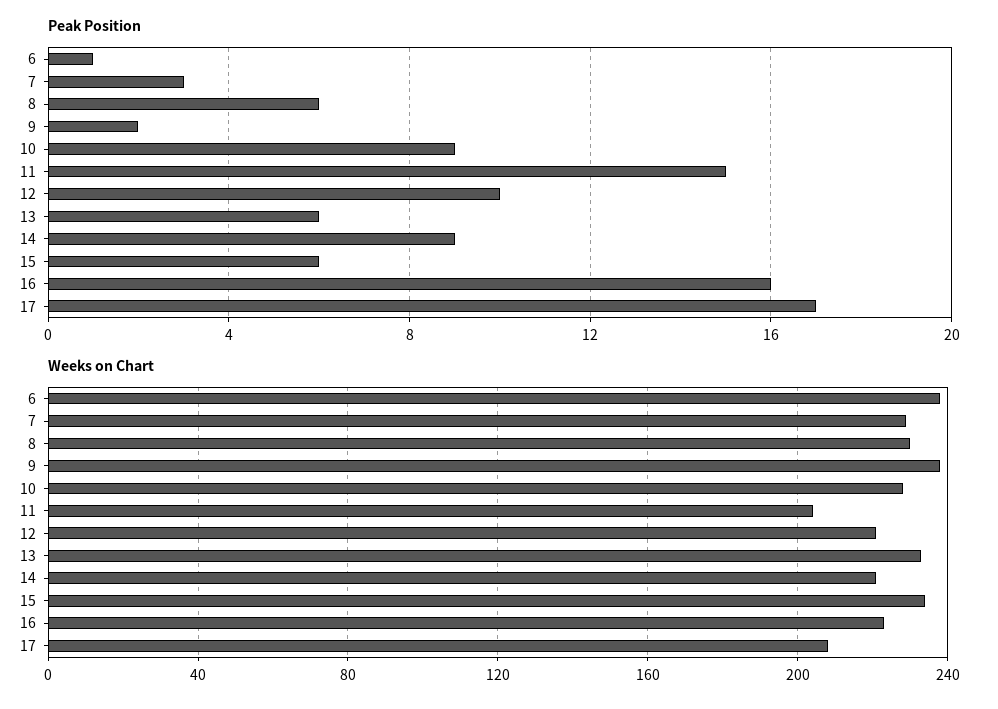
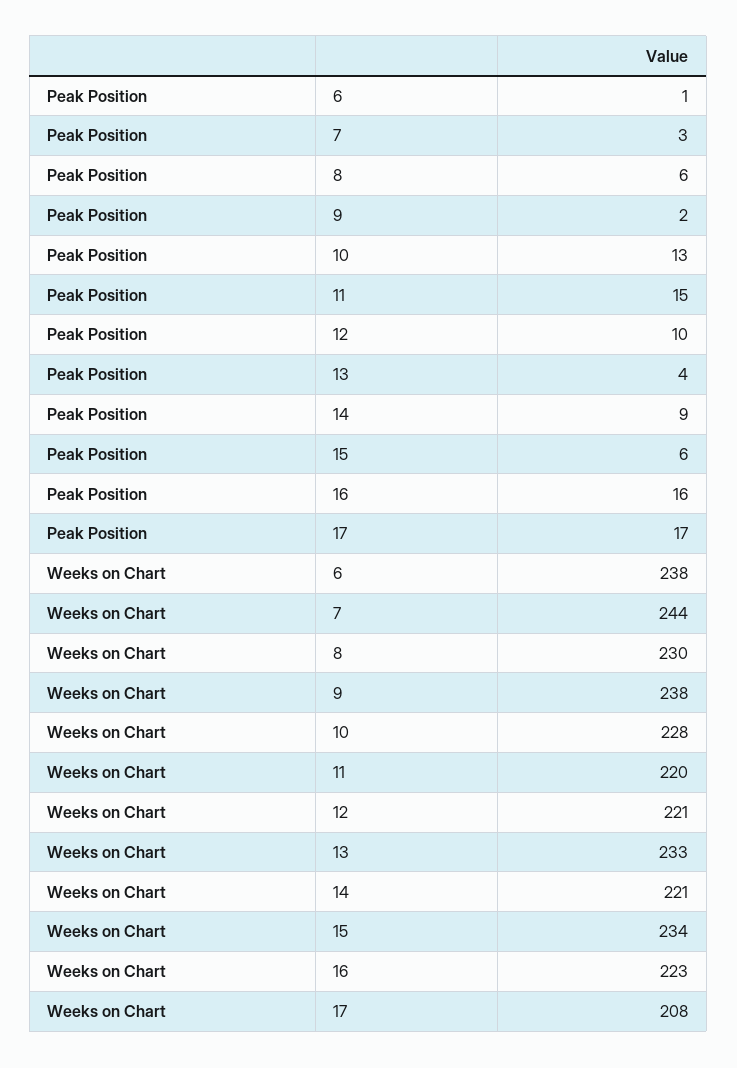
  {
    "Peak Position": {
      "6": 1,
      "7": 3,
      "8": 6,
      "9": 2,
-     "10": 9,
+     "10": 13,
      "11": 15,
      "12": 10,
-     "13": 6,
+     "13": 4,
      "14": 9,
      "15": 6,
      "16": 16,
      "17": 17
    },
    "Weeks on Chart": {
      "6": 238,
-     "7": 230,
+     "7": 244,
      "8": 230,
      "9": 238,
      "10": 228,
-     "11": 205,
+     "11": 220,
      "12": 221,
      "13": 233,
      "14": 221,
      "15": 234,
      "16": 223,
      "17": 208
    }
  }

